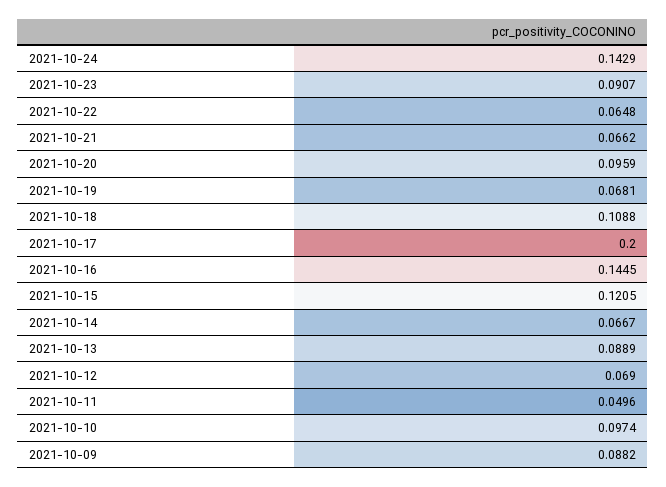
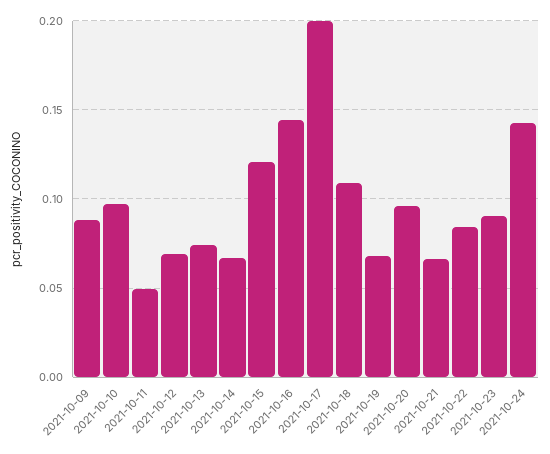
  {
    "2021-10-24": 0.1429,
    "2021-10-23": 0.0907,
-   "2021-10-22": 0.0648,
+   "2021-10-22": 0.085,
    "2021-10-21": 0.0662,
    "2021-10-20": 0.0959,
    "2021-10-19": 0.0681,
    "2021-10-18": 0.1088,
    "2021-10-17": 0.2,
    "2021-10-16": 0.1445,
    "2021-10-15": 0.1205,
    "2021-10-14": 0.0667,
-   "2021-10-13": 0.0889,
+   "2021-10-13": 0.075,
    "2021-10-12": 0.069,
    "2021-10-11": 0.0496,
    "2021-10-10": 0.0974,
    "2021-10-09": 0.0882
  }

